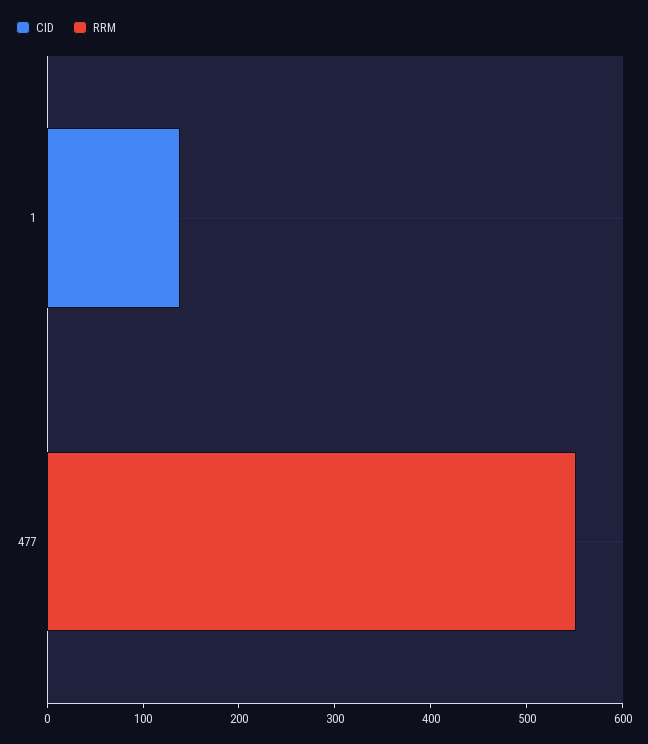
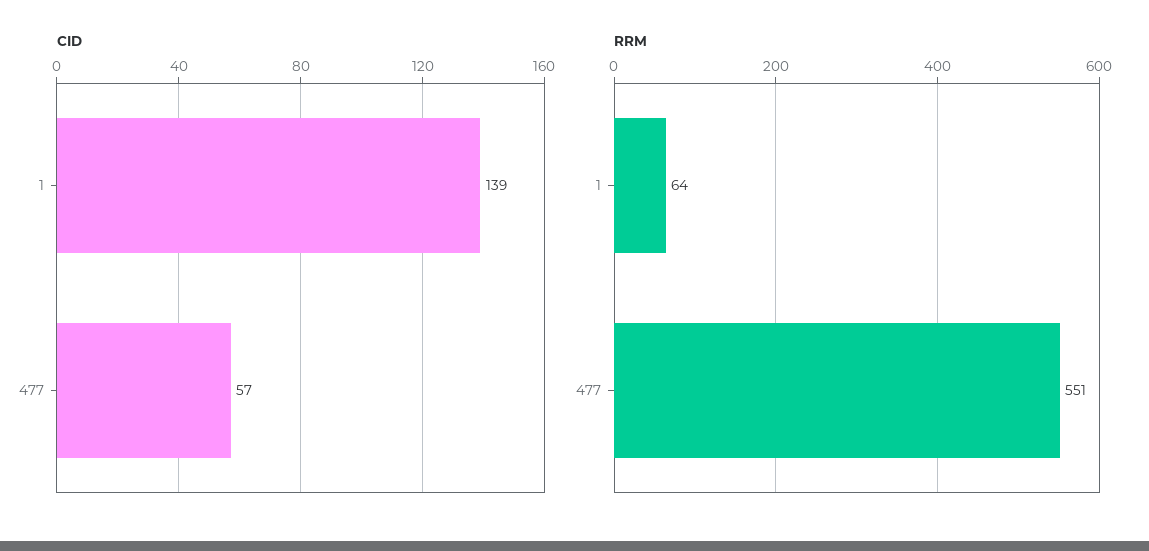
  {
    "CID": {
      "1": 139,
-     "477": 0
+     "477": 57
    },
    "RRM": {
-     "1": 0,
+     "1": 64,
      "477": 551
    }
  }

